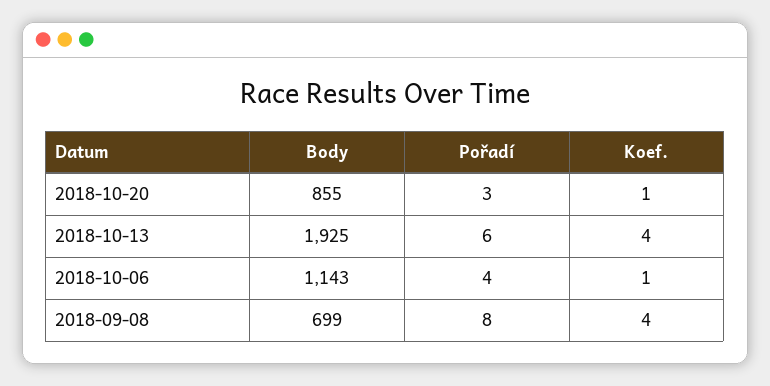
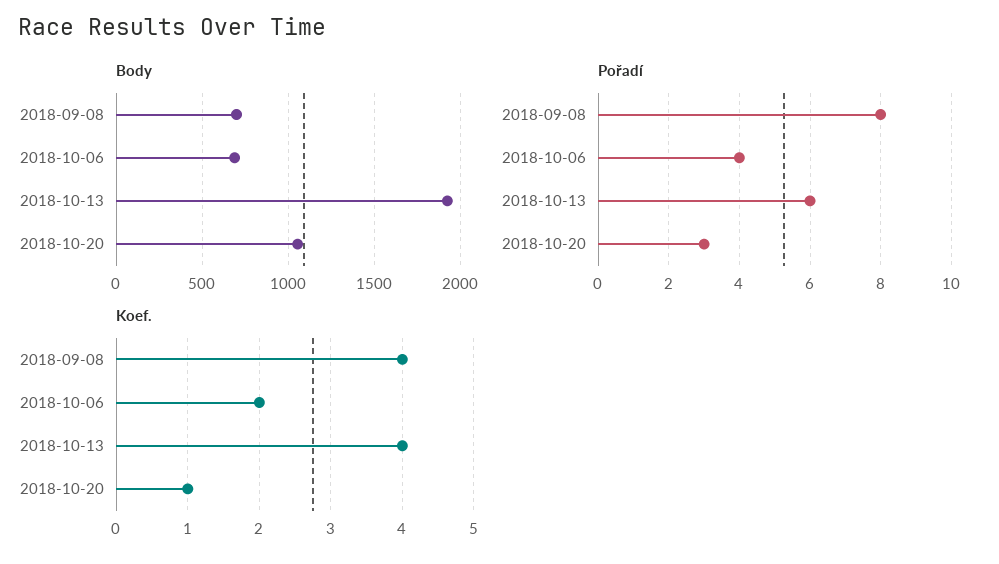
  {
    "Body": {
-     "2018-10-20": 855,
+     "2018-10-20": 1050,
      "2018-10-13": 1925,
-     "2018-10-06": 1143,
+     "2018-10-06": 700,
      "2018-09-08": 699
    },
    "Pořadí": {
      "2018-10-20": 3,
      "2018-10-13": 6,
      "2018-10-06": 4,
      "2018-09-08": 8
    },
    "Koef.": {
      "2018-10-20": 1,
      "2018-10-13": 4,
-     "2018-10-06": 1,
+     "2018-10-06": 2,
      "2018-09-08": 4
    }
  }

